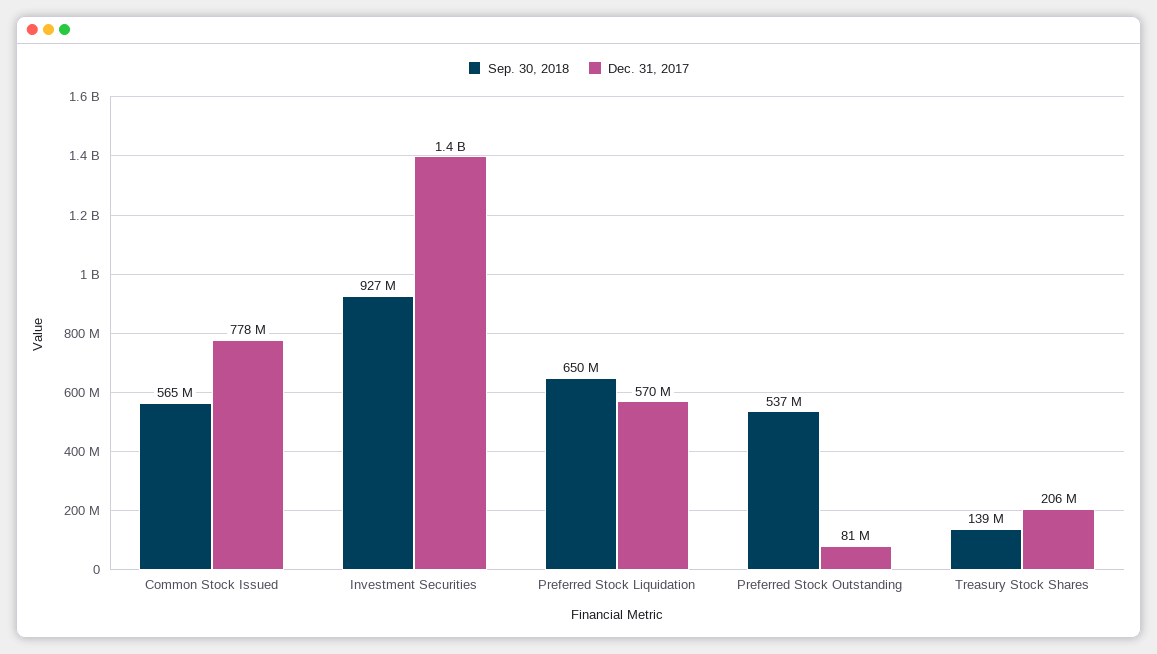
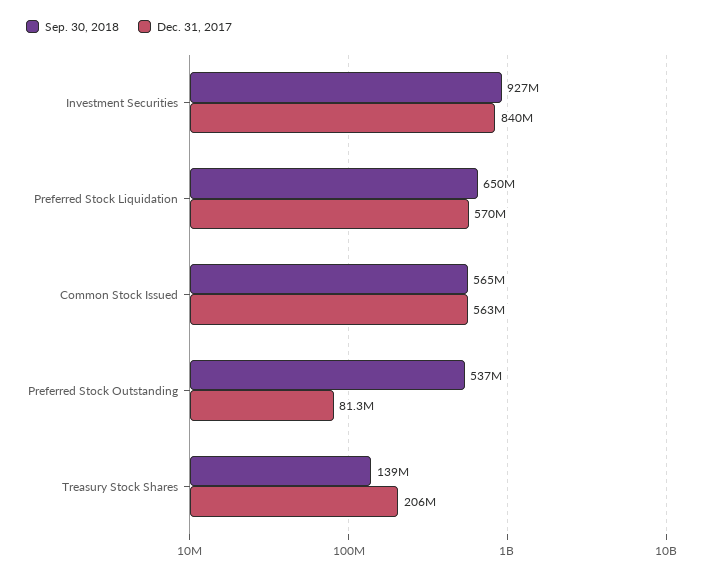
  {
    "Sep. 30, 2018": {
      "Common Stock Issued": 565000000,
      "Investment Securities": 927000000,
      "Preferred Stock Liquidation": 650000000,
      "Preferred Stock Outstanding": 537000000,
      "Treasury Stock Shares": 139000000
    },
    "Dec. 31, 2017": {
-     "Common Stock Issued": 778000000,
+     "Common Stock Issued": 563000000,
-     "Investment Securities": 1400000000,
+     "Investment Securities": 840000000,
      "Preferred Stock Liquidation": 570000000,
      "Preferred Stock Outstanding": 81300000,
      "Treasury Stock Shares": 206000000
    }
  }

